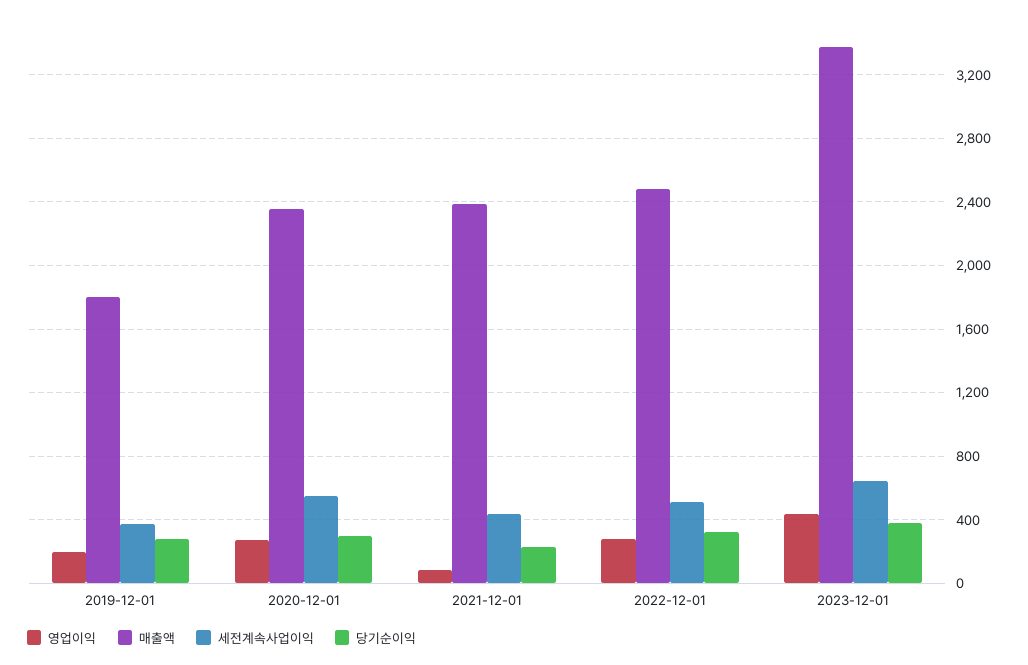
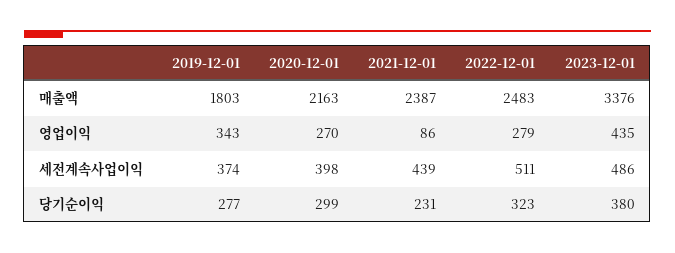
  {
    "영업이익": {
-     "2019-12-01": 200,
+     "2019-12-01": 343,
      "2020-12-01": 270,
      "2021-12-01": 86,
      "2022-12-01": 279,
      "2023-12-01": 435
    },
    "매출액": {
      "2019-12-01": 1803,
-     "2020-12-01": 2350,
+     "2020-12-01": 2163,
      "2021-12-01": 2387,
      "2022-12-01": 2483,
      "2023-12-01": 3376
    },
    "세전계속사업이익": {
      "2019-12-01": 374,
-     "2020-12-01": 550,
+     "2020-12-01": 398,
      "2021-12-01": 439,
      "2022-12-01": 511,
-     "2023-12-01": 650
+     "2023-12-01": 486
    },
    "당기순이익": {
      "2019-12-01": 277,
      "2020-12-01": 299,
      "2021-12-01": 231,
      "2022-12-01": 323,
      "2023-12-01": 380
    }
  }

